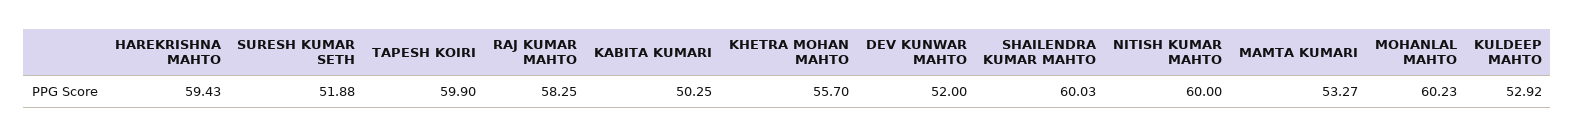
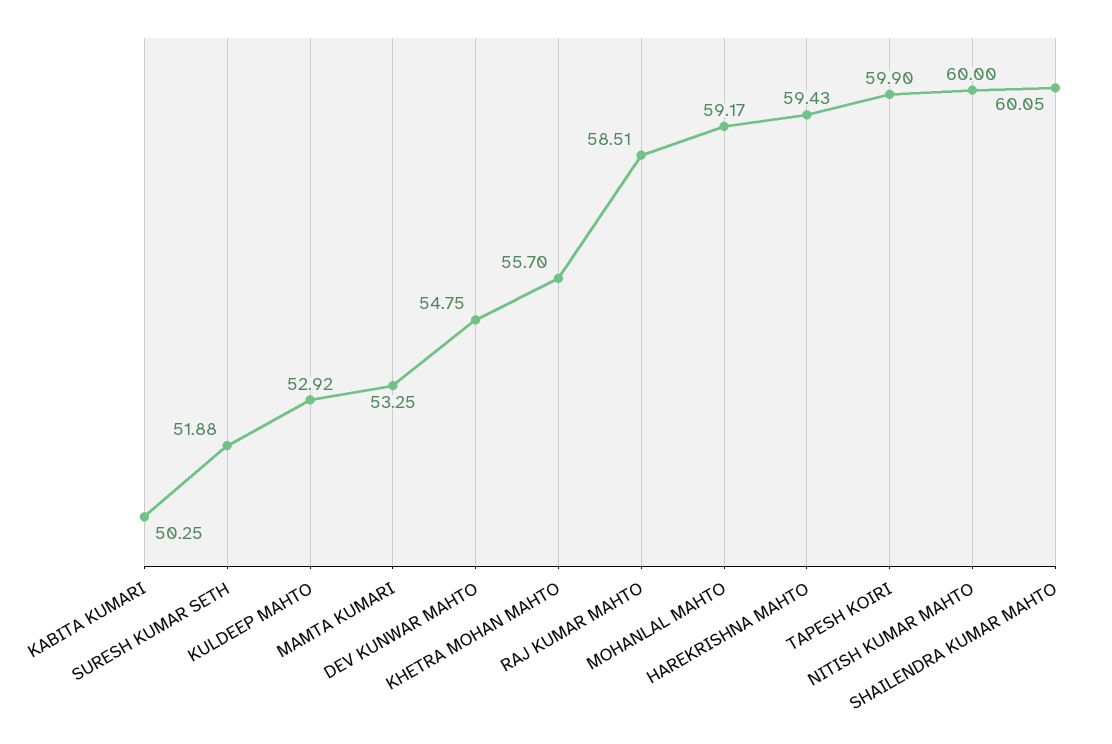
  {
    "HAREKRISHNA MAHTO": 59.43,
    "SURESH KUMAR SETH": 51.88,
    "TAPESH KOIRI": 59.9,
-   "RAJ KUMAR MAHTO": 58.25,
+   "RAJ KUMAR MAHTO": 58.51,
    "KABITA KUMARI": 50.25,
    "KHETRA MOHAN MAHTO": 55.7,
-   "DEV KUNWAR MAHTO": 52,
+   "DEV KUNWAR MAHTO": 54.75,
-   "SHAILENDRA KUMAR MAHTO": 60.03,
+   "SHAILENDRA KUMAR MAHTO": 60.05,
    "NITISH KUMAR MAHTO": 60,
-   "MAMTA KUMARI": 53.27,
+   "MAMTA KUMARI": 53.25,
-   "MOHANLAL MAHTO": 60.23,
+   "MOHANLAL MAHTO": 59.17,
    "KULDEEP MAHTO": 52.92
  }

